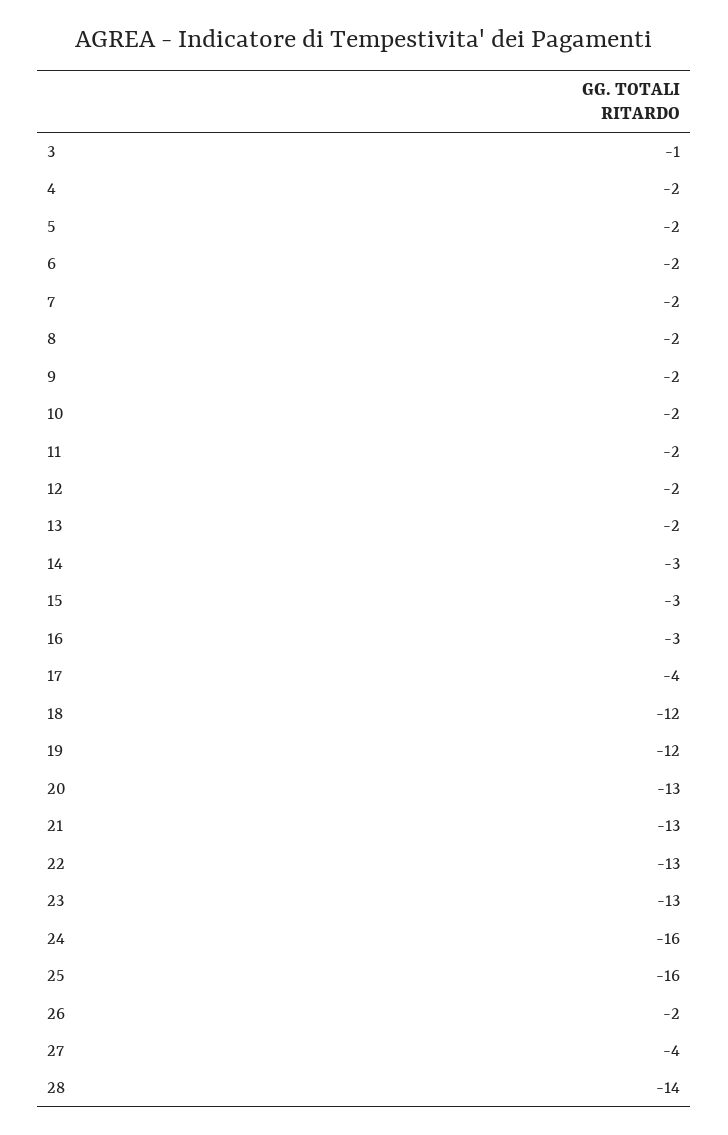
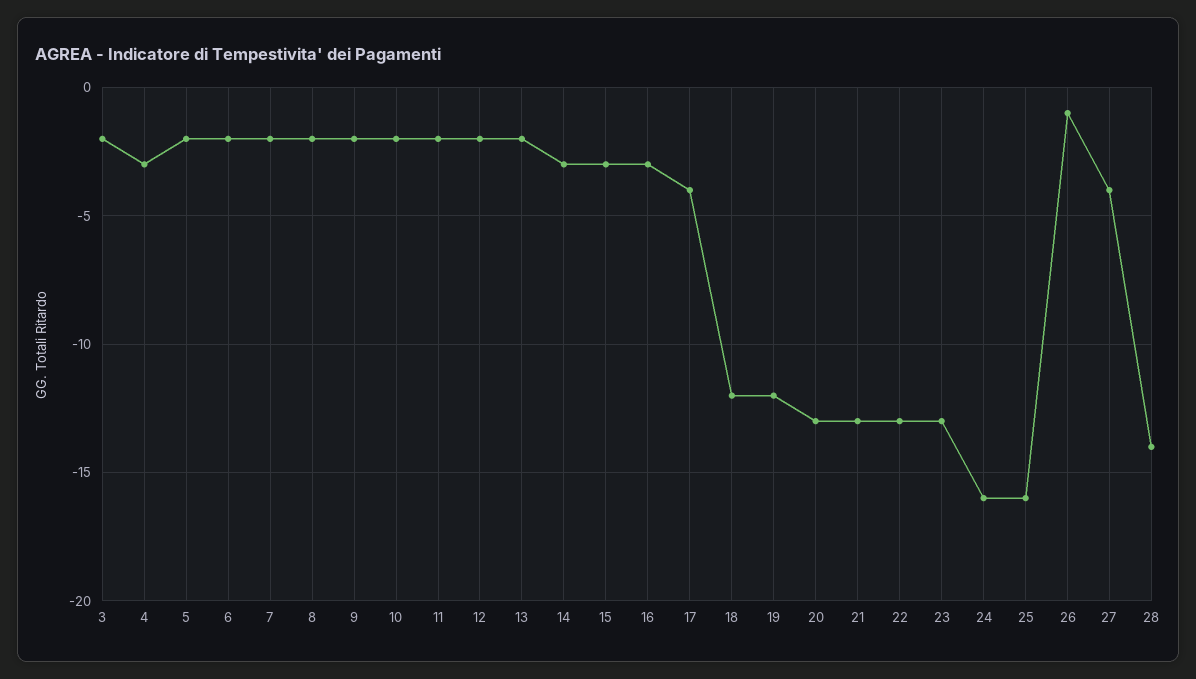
  {
-   "3": -1,
+   "3": -2,
-   "4": -2,
+   "4": -3,
    "5": -2,
    "6": -2,
    "7": -2,
    "8": -2,
    "9": -2,
    "10": -2,
    "11": -2,
    "12": -2,
    "13": -2,
    "14": -3,
    "15": -3,
    "16": -3,
    "17": -4,
    "18": -12,
    "19": -12,
    "20": -13,
    "21": -13,
    "22": -13,
    "23": -13,
    "24": -16,
    "25": -16,
-   "26": -2,
+   "26": -1,
    "27": -4,
    "28": -14
  }

